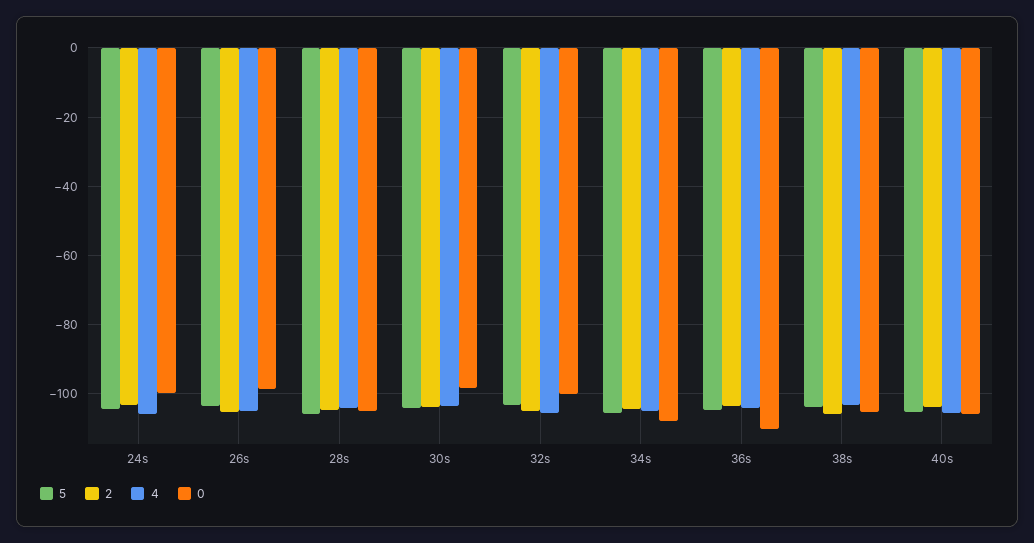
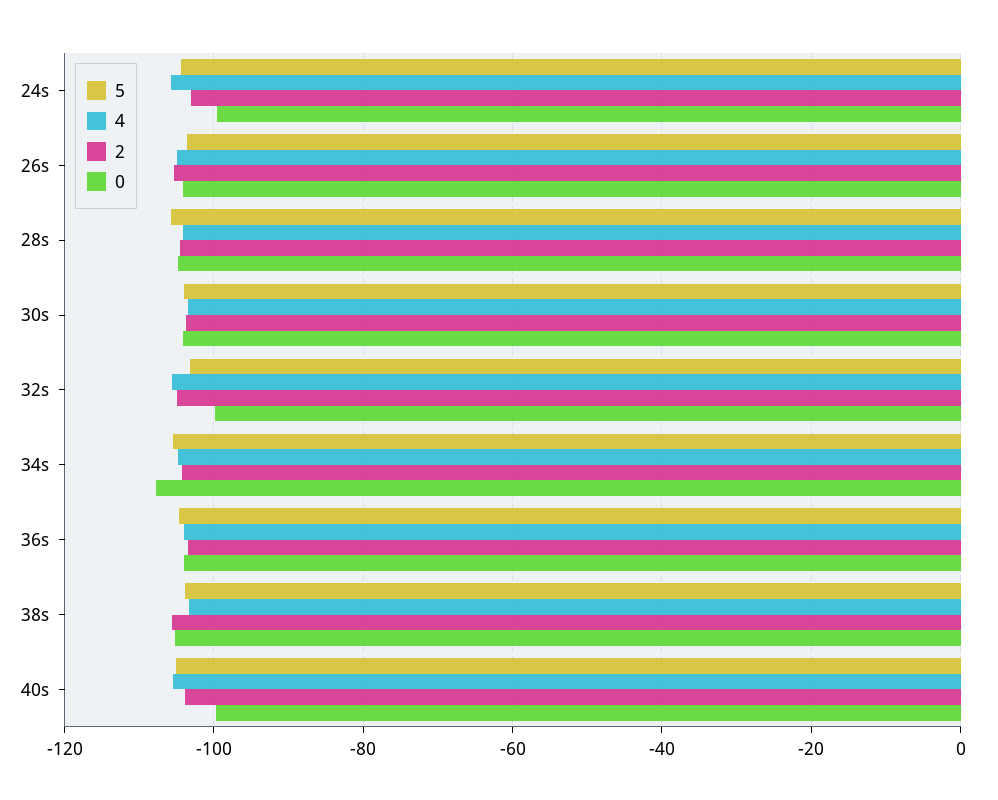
  {
    "5": {
      "24s": -104,
      "26s": -104,
      "28s": -106,
      "30s": -104,
      "32s": -104,
      "34s": -106,
      "36s": -104,
      "38s": -104,
      "40s": -106
    },
    "2": {
      "24s": -104,
      "26s": -106,
      "28s": -104,
      "30s": -104,
      "32s": -106,
      "34s": -104,
      "36s": -104,
      "38s": -106,
      "40s": -104
    },
    "4": {
      "24s": -106,
      "26s": -104,
      "28s": -104,
      "30s": -104,
      "32s": -106,
      "34s": -104,
      "36s": -104,
      "38s": -104,
      "40s": -106
    },
    "0": {
      "24s": -100,
-     "26s": -98,
+     "26s": -104,
      "28s": -104,
-     "30s": -98,
+     "30s": -104,
      "32s": -100,
      "34s": -108,
-     "36s": -110,
+     "36s": -104,
      "38s": -106,
-     "40s": -106
+     "40s": -100
    }
  }

